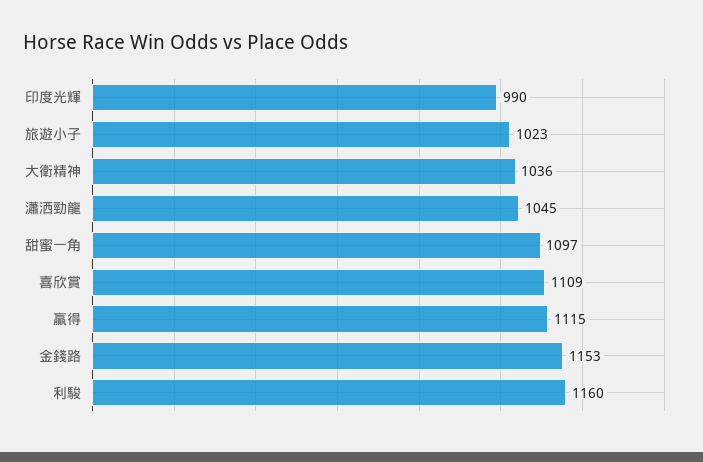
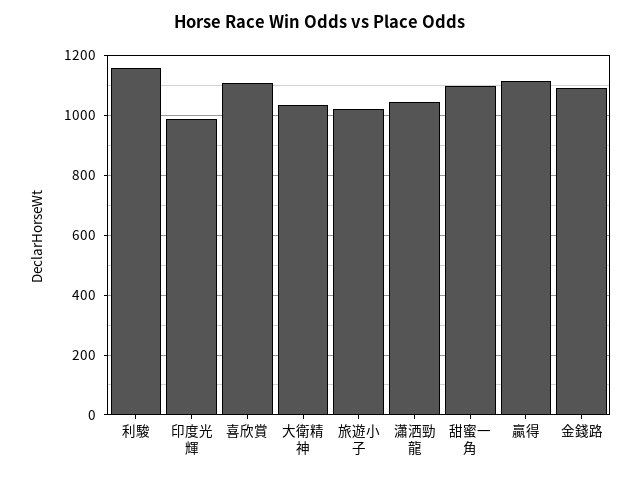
  {
    "印度光輝": 990,
    "旅遊小子": 1023,
    "大衛精神": 1036,
    "瀟洒勁龍": 1045,
    "甜蜜一角": 1097,
    "喜欣賞": 1109,
    "贏得": 1115,
-   "金錢路": 1153,
+   "金錢路": 1100,
    "利駿": 1160
  }

